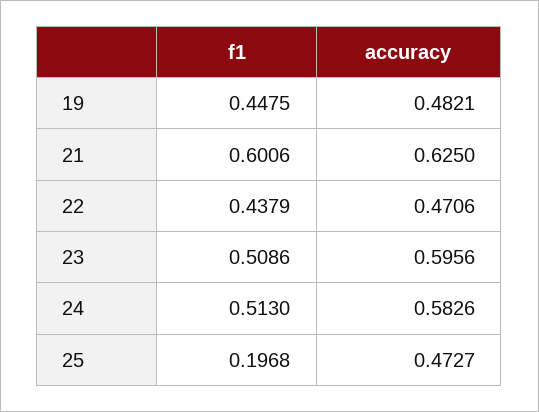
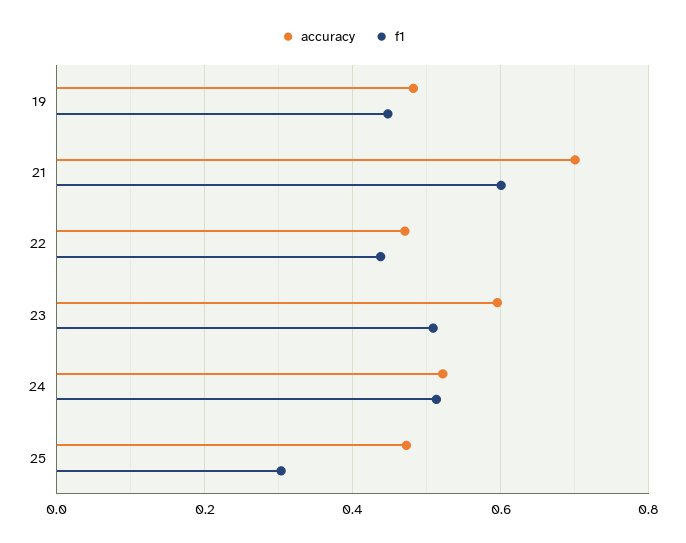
  {
    "f1": {
      "19": 0.4475,
      "21": 0.6006,
      "22": 0.4379,
      "23": 0.5086,
      "24": 0.513,
-     "25": 0.1968
+     "25": 0.3
    },
    "accuracy": {
      "19": 0.4821,
-     "21": 0.625,
+     "21": 0.7,
      "22": 0.4706,
      "23": 0.5956,
-     "24": 0.5826,
+     "24": 0.52,
      "25": 0.4727
    }
  }

